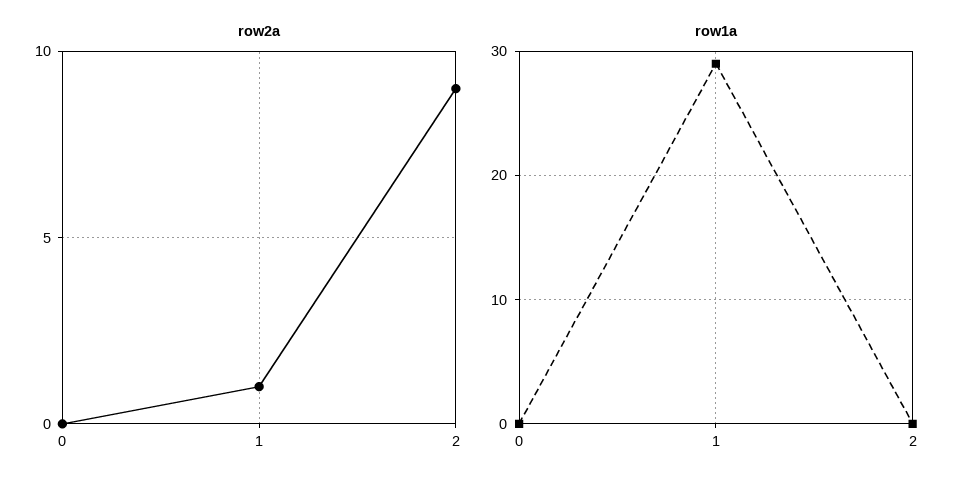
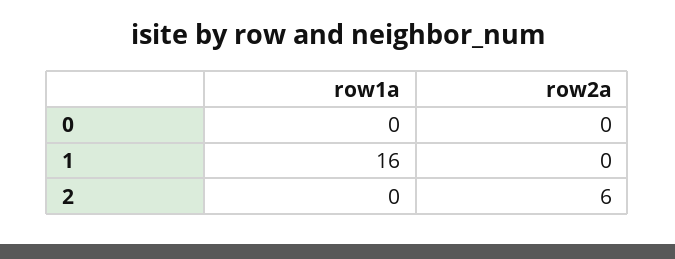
  {
    "row2a": {
      "0": 0,
-     "1": 1,
+     "1": 0,
-     "2": 9
+     "2": 6
    },
    "row1a": {
      "0": 0,
-     "1": 29,
+     "1": 16,
      "2": 0
    }
  }

